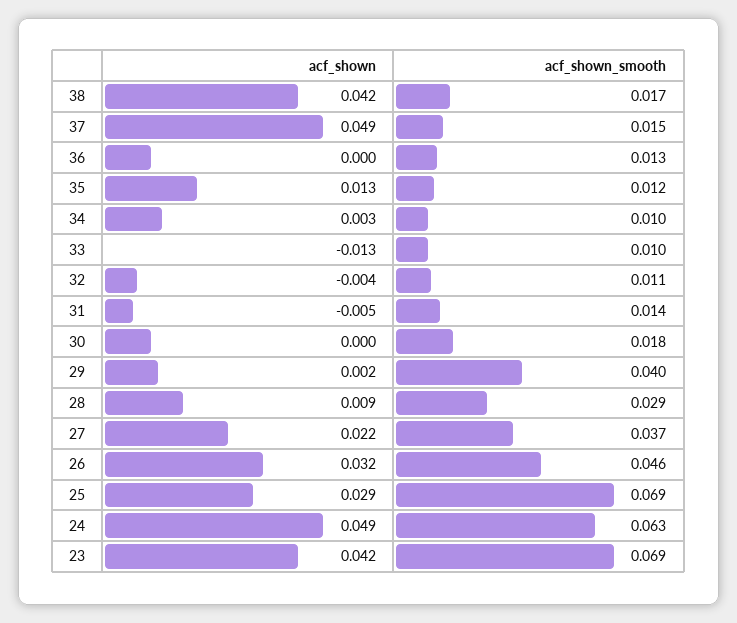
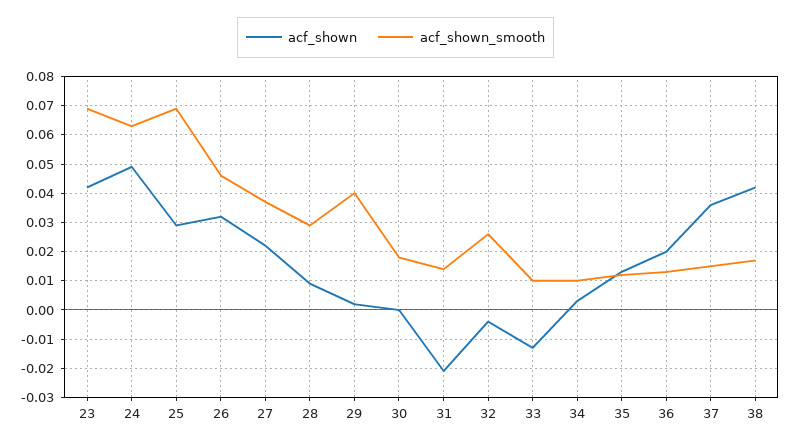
  {
    "acf_shown": {
      "38": 0.042,
-     "37": 0.049,
+     "37": 0.035,
-     "36": 0,
+     "36": 0.02,
      "35": 0.013,
      "34": 0.003,
      "33": -0.013,
      "32": -0.004,
-     "31": -0.005,
+     "31": -0.02,
      "30": 0,
      "29": 0.002,
      "28": 0.009,
      "27": 0.022,
      "26": 0.032,
      "25": 0.029,
      "24": 0.049,
      "23": 0.042
    },
    "acf_shown_smooth": {
      "38": 0.017,
      "37": 0.015,
      "36": 0.013,
      "35": 0.012,
      "34": 0.01,
      "33": 0.01,
-     "32": 0.011,
+     "32": 0.025,
      "31": 0.014,
      "30": 0.018,
      "29": 0.04,
      "28": 0.029,
      "27": 0.037,
      "26": 0.046,
      "25": 0.069,
      "24": 0.063,
      "23": 0.069
    }
  }

